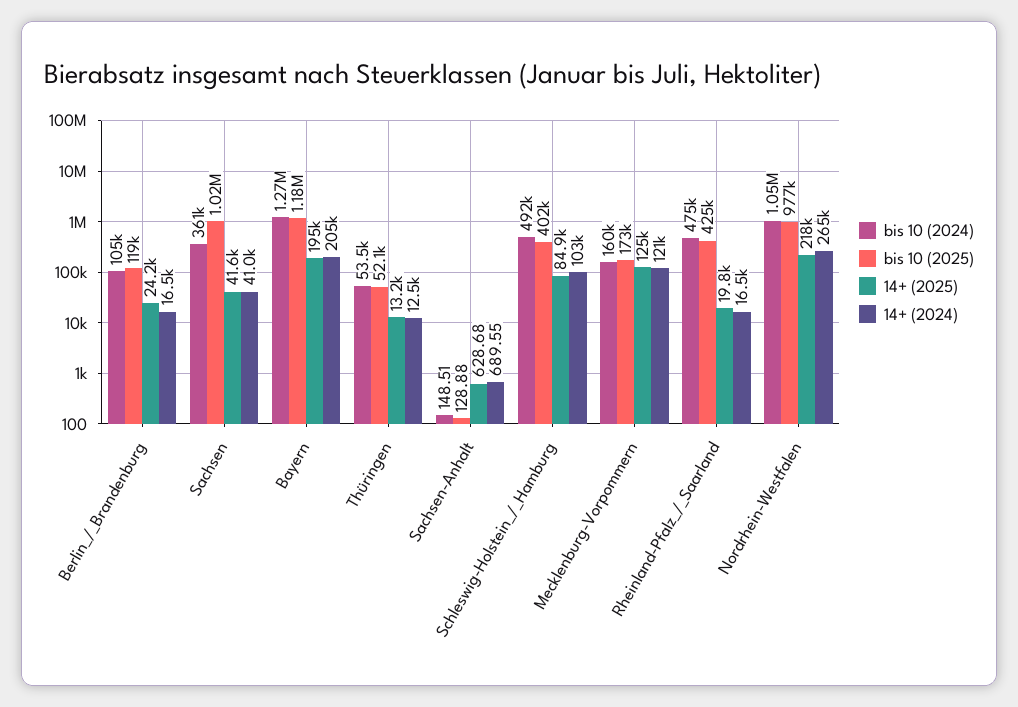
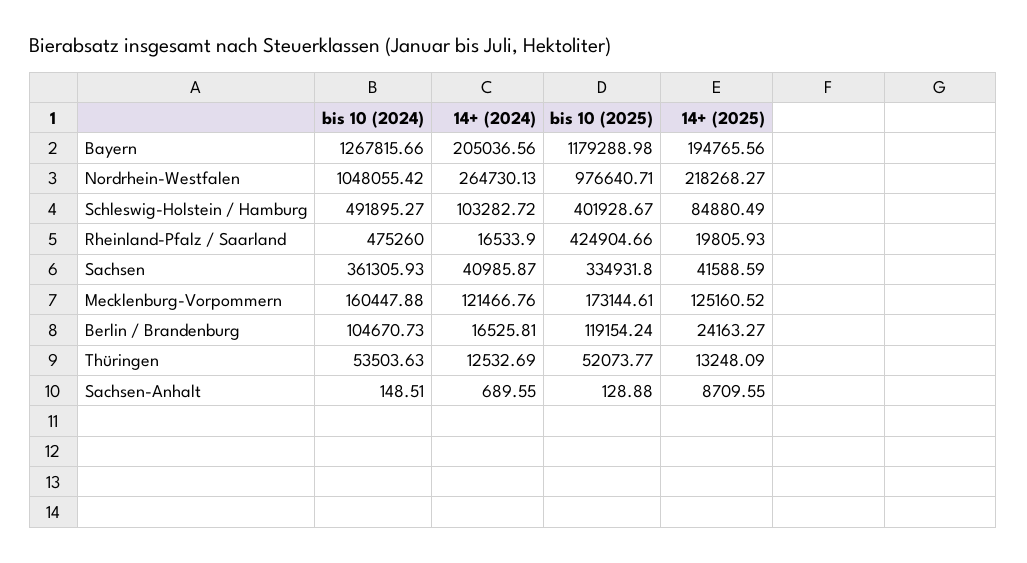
  {
    "bis 10 (2024)": {
      "Berlin_/_Brandenburg": 104670.73,
      "Sachsen": 361305.93,
      "Bayern": 1267815.66,
      "Thüringen": 53503.63,
      "Sachsen-Anhalt": 148.51,
      "Schleswig-Holstein_/_Hamburg": 491895.27,
      "Mecklenburg-Vorpommern": 160447.88,
      "Rheinland-Pfalz_/_Saarland": 475260,
      "Nordrhein-Westfalen": 1048055.42
    },
    "bis 10 (2025)": {
      "Berlin_/_Brandenburg": 119154.24,
-     "Sachsen": 1020000,
+     "Sachsen": 334931.8,
      "Bayern": 1179288.98,
      "Thüringen": 52073.77,
      "Sachsen-Anhalt": 128.88,
      "Schleswig-Holstein_/_Hamburg": 401928.67,
      "Mecklenburg-Vorpommern": 173144.61,
      "Rheinland-Pfalz_/_Saarland": 424904.66,
      "Nordrhein-Westfalen": 976640.71
    },
    "14+ (2025)": {
      "Berlin_/_Brandenburg": 24163.27,
      "Sachsen": 41588.59,
      "Bayern": 194765.56,
      "Thüringen": 13248.09,
-     "Sachsen-Anhalt": 628.68,
+     "Sachsen-Anhalt": 8709.55,
      "Schleswig-Holstein_/_Hamburg": 84880.49,
      "Mecklenburg-Vorpommern": 125160.52,
      "Rheinland-Pfalz_/_Saarland": 19805.93,
      "Nordrhein-Westfalen": 218268.27
    },
    "14+ (2024)": {
      "Berlin_/_Brandenburg": 16525.81,
      "Sachsen": 40985.87,
      "Bayern": 205036.56,
      "Thüringen": 12532.69,
      "Sachsen-Anhalt": 689.55,
      "Schleswig-Holstein_/_Hamburg": 103282.72,
      "Mecklenburg-Vorpommern": 121466.76,
      "Rheinland-Pfalz_/_Saarland": 16533.9,
      "Nordrhein-Westfalen": 264730.13
    }
  }

